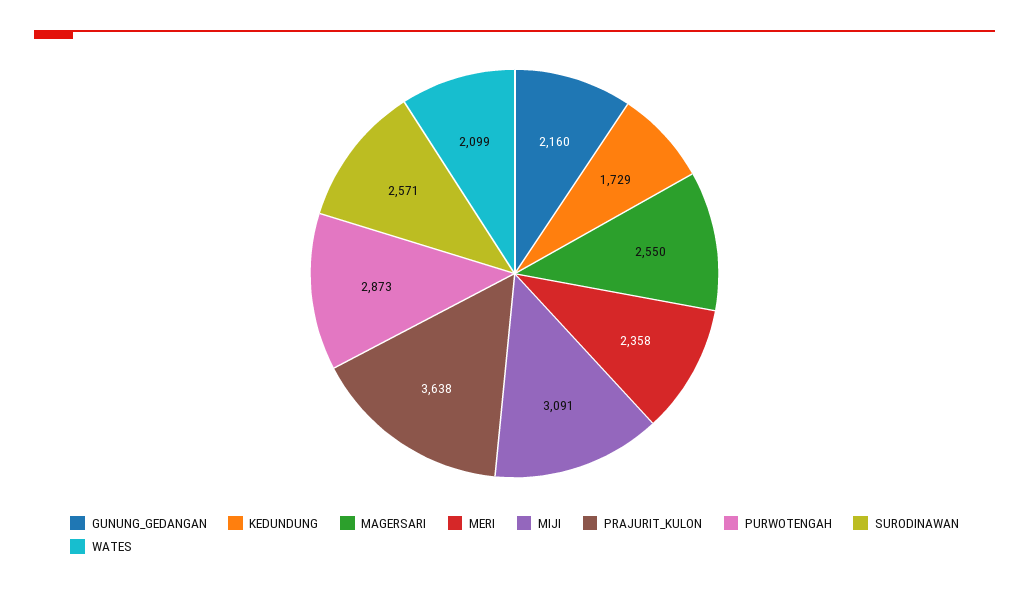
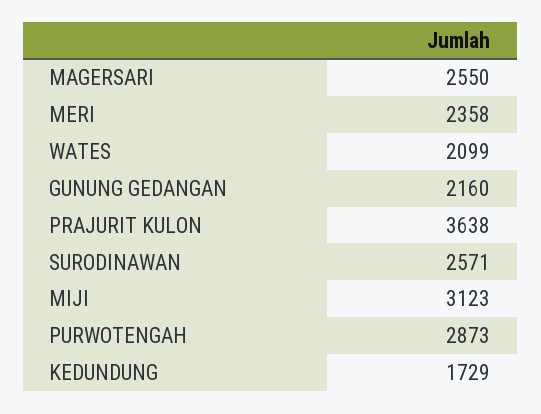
  {
    "GUNUNG_GEDANGAN": 2160,
    "KEDUNDUNG": 1729,
    "MAGERSARI": 2550,
    "MERI": 2358,
-   "MIJI": 3091,
+   "MIJI": 3123,
    "PRAJURIT_KULON": 3638,
    "PURWOTENGAH": 2873,
    "SURODINAWAN": 2571,
    "WATES": 2099
  }

